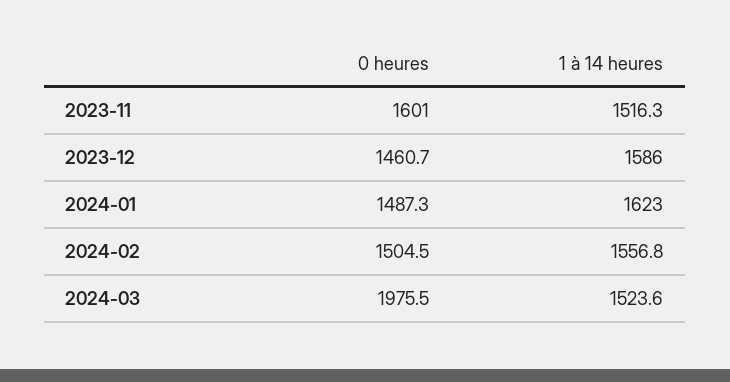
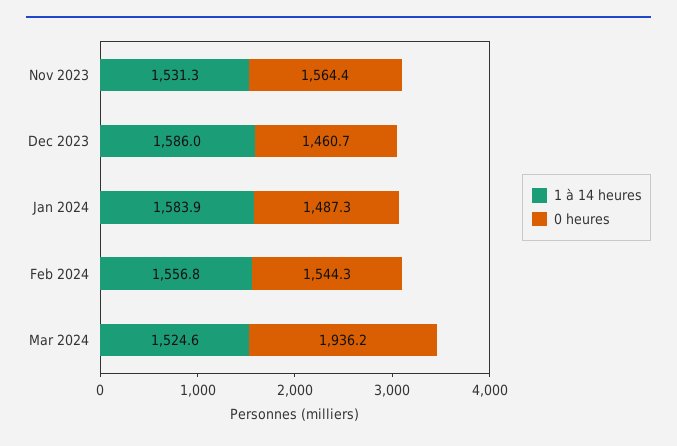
  {
    "0 heures": {
-     "2023-11": 1601,
+     "2023-11": 1564.4,
      "2023-12": 1460.7,
      "2024-01": 1487.3,
-     "2024-02": 1504.5,
+     "2024-02": 1544.3,
-     "2024-03": 1975.5
+     "2024-03": 1936.2
    },
    "1 à 14 heures": {
-     "2023-11": 1516.3,
+     "2023-11": 1531.3,
      "2023-12": 1586,
-     "2024-01": 1623,
+     "2024-01": 1583.9,
      "2024-02": 1556.8,
-     "2024-03": 1523.6
+     "2024-03": 1524.6
    }
  }

